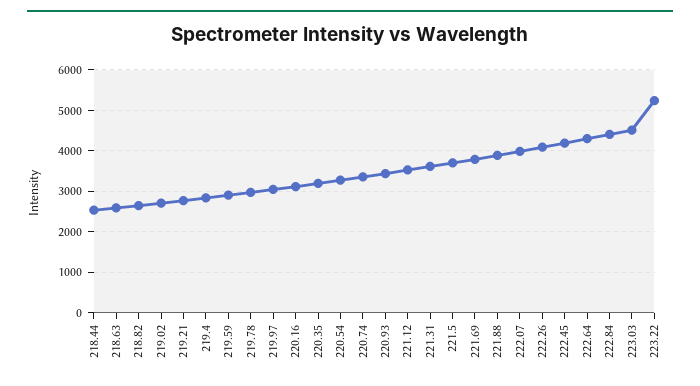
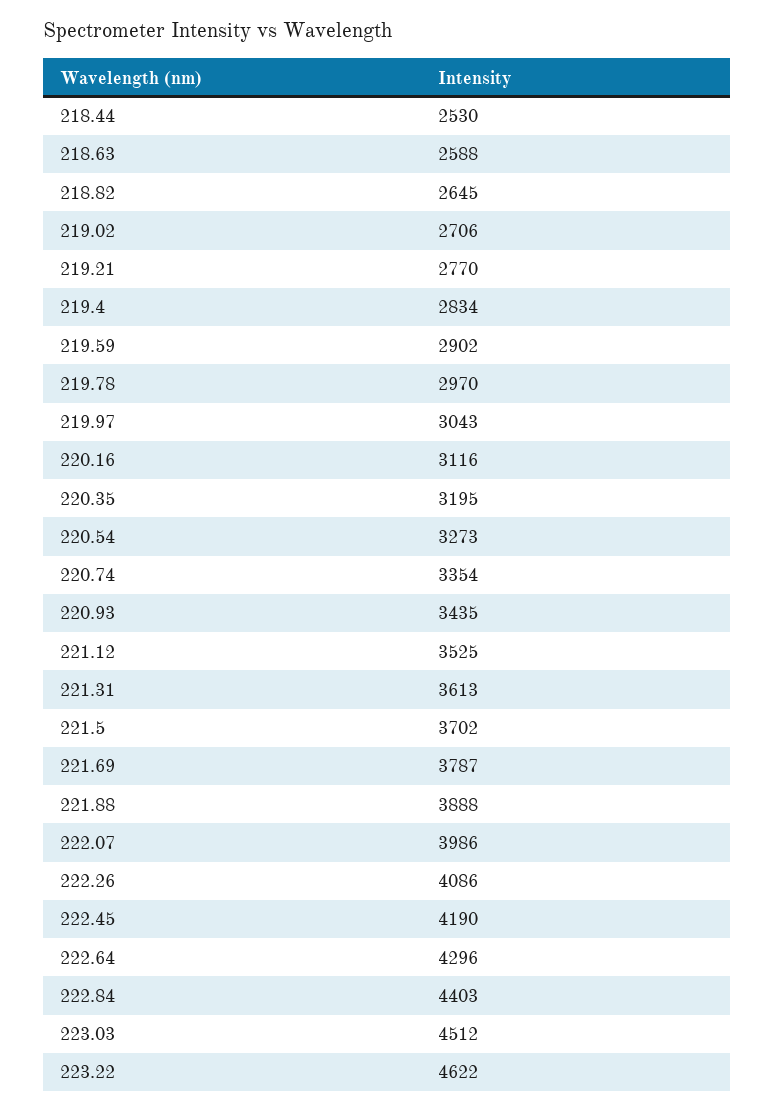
  {
    "218.44": 2530,
    "218.63": 2588,
    "218.82": 2645,
    "219.02": 2706,
    "219.21": 2770,
    "219.4": 2834,
    "219.59": 2902,
    "219.78": 2970,
    "219.97": 3043,
    "220.16": 3116,
    "220.35": 3195,
    "220.54": 3273,
    "220.74": 3354,
    "220.93": 3435,
    "221.12": 3525,
    "221.31": 3613,
    "221.5": 3702,
    "221.69": 3787,
    "221.88": 3888,
    "222.07": 3986,
    "222.26": 4086,
    "222.45": 4190,
    "222.64": 4296,
    "222.84": 4403,
    "223.03": 4512,
-   "223.22": 5200
+   "223.22": 4622
  }

